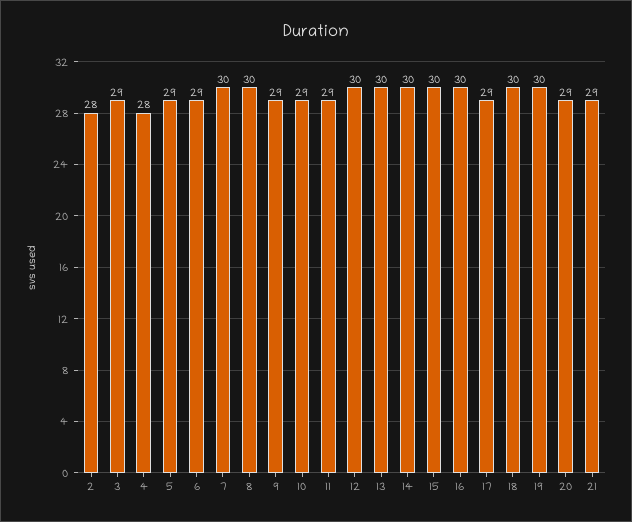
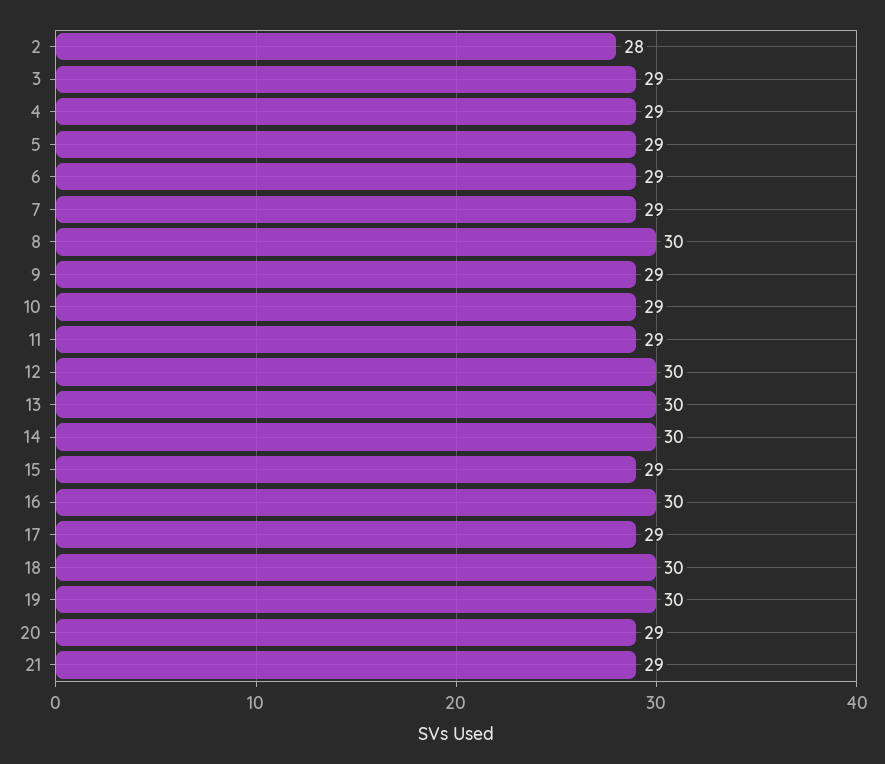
  {
    "2": 28,
    "3": 29,
-   "4": 28,
+   "4": 29,
    "5": 29,
    "6": 29,
-   "7": 30,
+   "7": 29,
    "8": 30,
    "9": 29,
    "10": 29,
    "11": 29,
    "12": 30,
    "13": 30,
    "14": 30,
-   "15": 30,
+   "15": 29,
    "16": 30,
    "17": 29,
    "18": 30,
    "19": 30,
    "20": 29,
    "21": 29
  }

